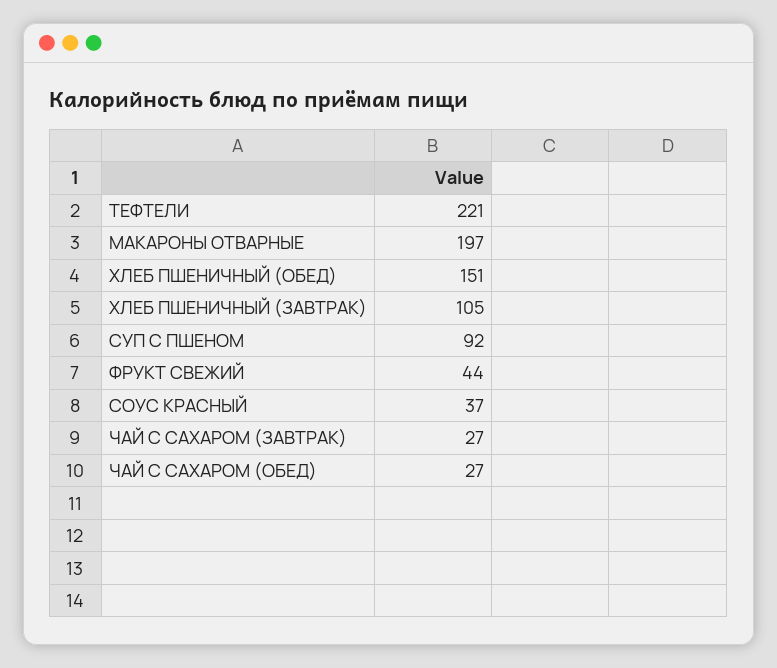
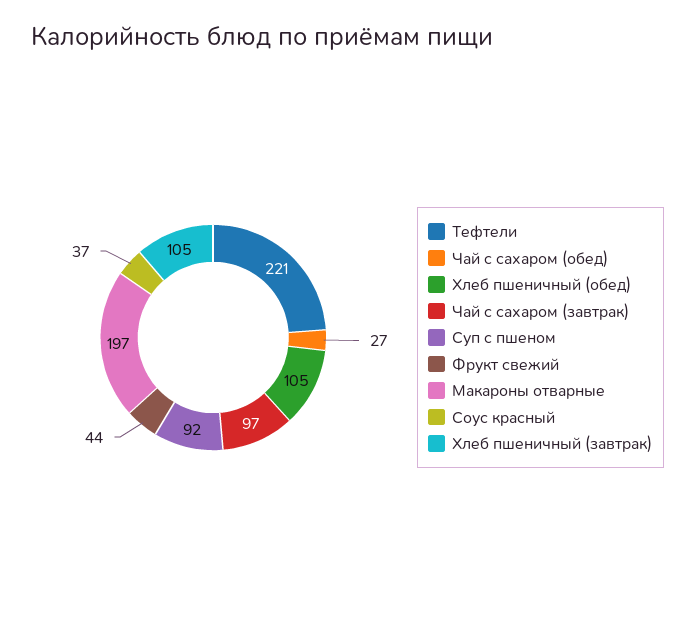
  {
    "ТЕФТЕЛИ": 221,
    "МАКАРОНЫ ОТВАРНЫЕ": 197,
-   "ХЛЕБ ПШЕНИЧНЫЙ (ОБЕД)": 151,
+   "ХЛЕБ ПШЕНИЧНЫЙ (ОБЕД)": 105,
    "ХЛЕБ ПШЕНИЧНЫЙ (ЗАВТРАК)": 105,
    "СУП С ПШЕНОМ": 92,
    "ФРУКТ СВЕЖИЙ": 44,
    "СОУС КРАСНЫЙ": 37,
-   "ЧАЙ С САХАРОМ (ЗАВТРАК)": 27,
+   "ЧАЙ С САХАРОМ (ЗАВТРАК)": 97,
    "ЧАЙ С САХАРОМ (ОБЕД)": 27
  }

